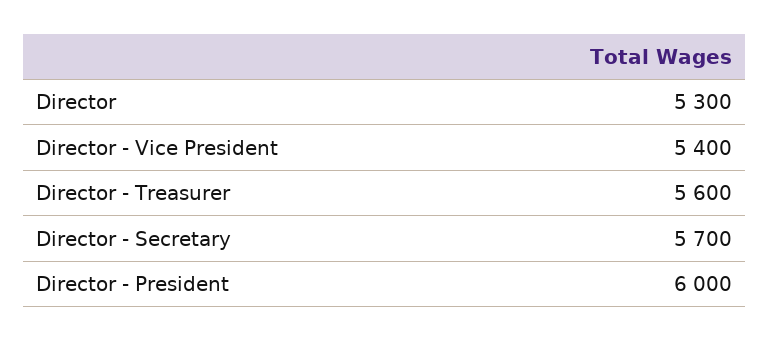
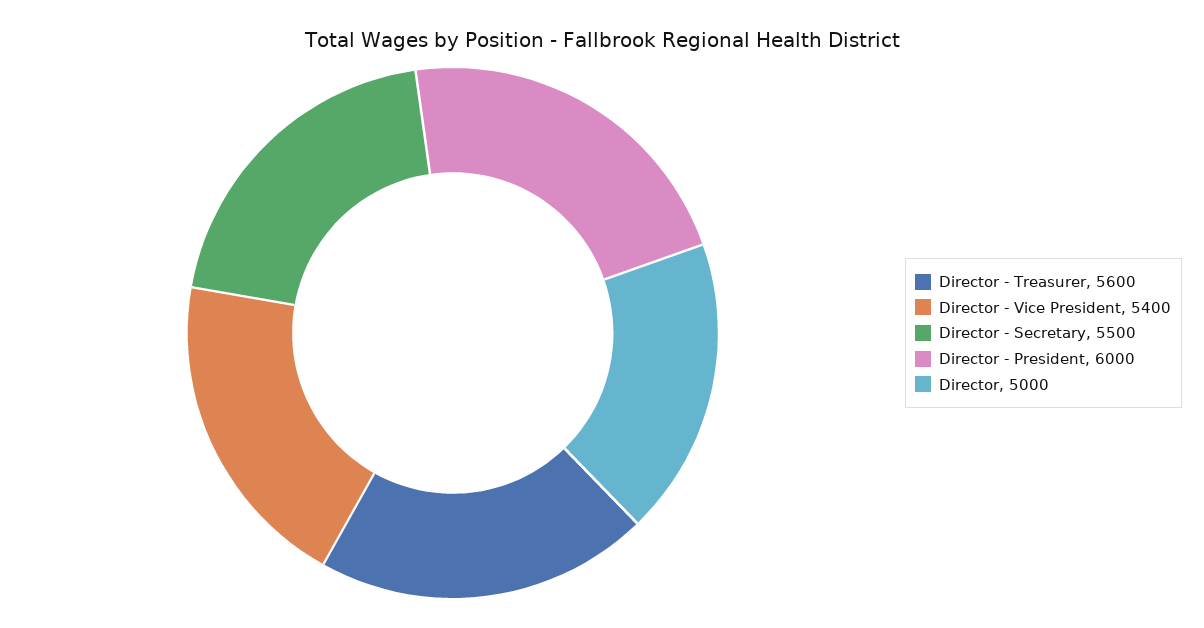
  {
-   "Director": 5300,
+   "Director": 5000,
    "Director - Vice President": 5400,
    "Director - Treasurer": 5600,
-   "Director - Secretary": 5700,
+   "Director - Secretary": 5500,
    "Director - President": 6000
  }

